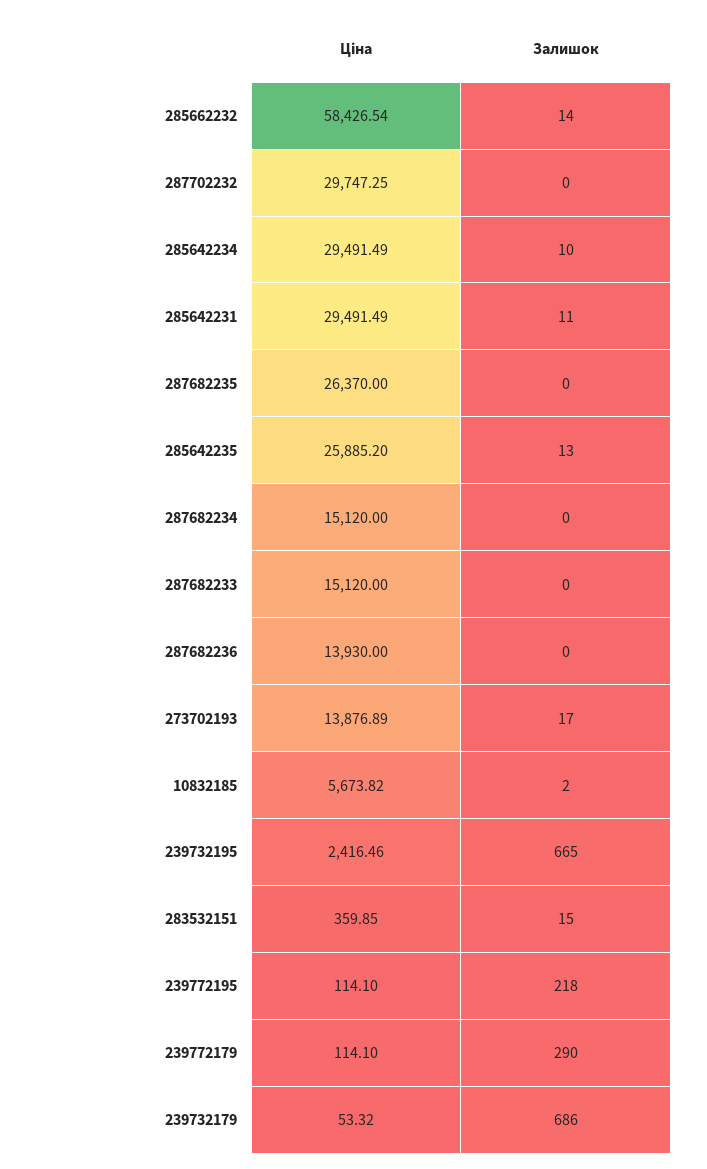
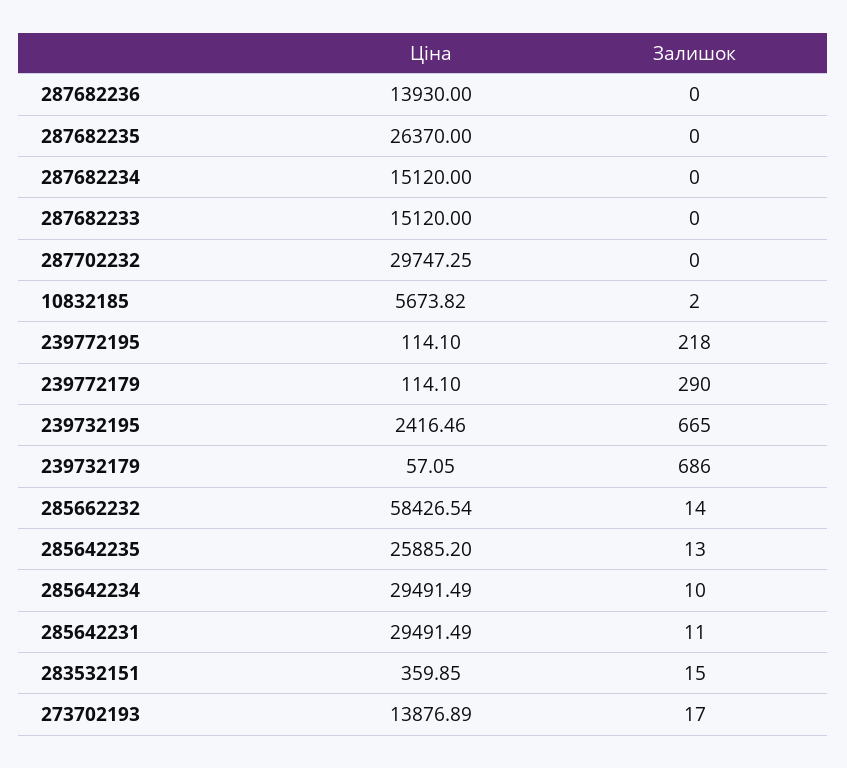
  {
    "Ціна": {
      "285662232": 58426.54,
      "287702232": 29747.25,
      "285642234": 29491.49,
      "285642231": 29491.49,
      "287682235": 26370,
      "285642235": 25885.2,
      "287682234": 15120,
      "287682233": 15120,
      "287682236": 13930,
      "273702193": 13876.89,
      "10832185": 5673.82,
      "239732195": 2416.46,
      "283532151": 359.85,
      "239772195": 114.1,
      "239772179": 114.1,
-     "239732179": 53.32
+     "239732179": 57.05
    },
    "Залишок": {
      "285662232": 14,
      "287702232": 0,
      "285642234": 10,
      "285642231": 11,
      "287682235": 0,
      "285642235": 13,
      "287682234": 0,
      "287682233": 0,
      "287682236": 0,
      "273702193": 17,
      "10832185": 2,
      "239732195": 665,
      "283532151": 15,
      "239772195": 218,
      "239772179": 290,
      "239732179": 686
    }
  }

